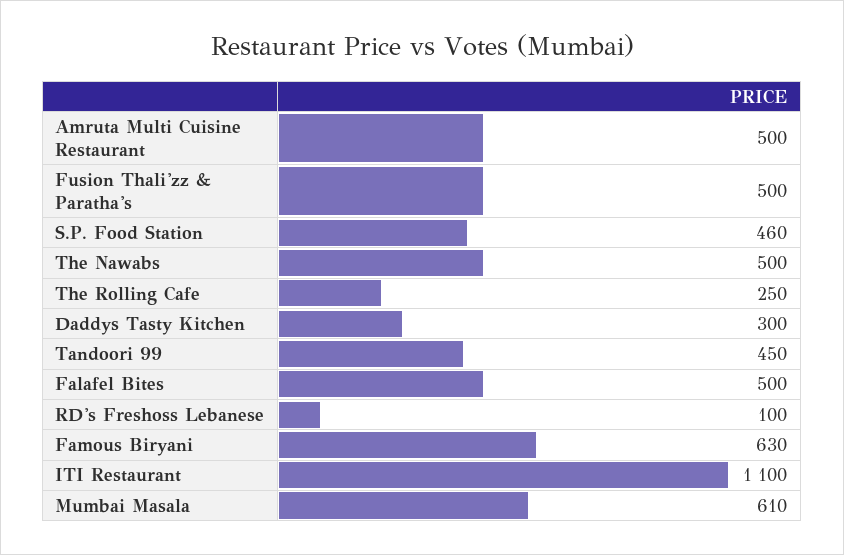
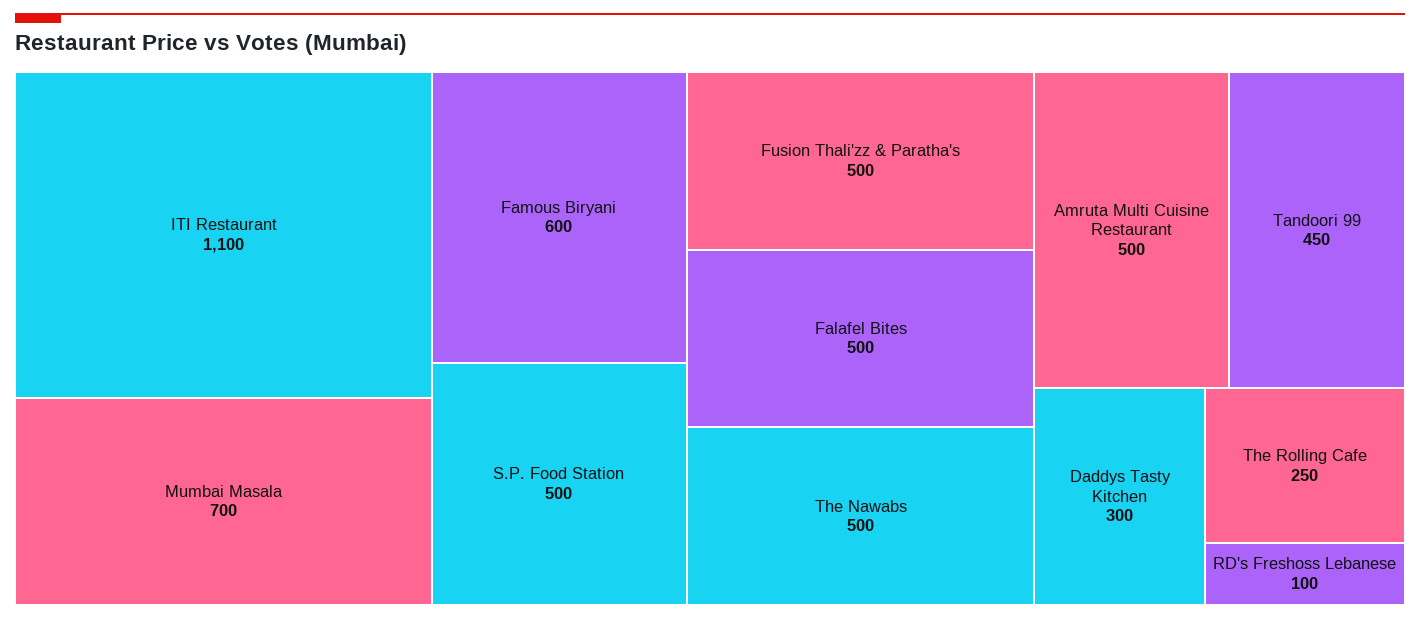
  {
    "Amruta Multi Cuisine Restaurant": 500,
    "Fusion Thali'zz & Paratha's": 500,
-   "S.P. Food Station": 460,
+   "S.P. Food Station": 500,
    "The Nawabs": 500,
    "The Rolling Cafe": 250,
    "Daddys Tasty Kitchen": 300,
    "Tandoori 99": 450,
    "Falafel Bites": 500,
    "RD's Freshoss Lebanese": 100,
-   "Famous Biryani": 630,
+   "Famous Biryani": 600,
    "ITI Restaurant": 1100,
-   "Mumbai Masala": 610
+   "Mumbai Masala": 700
  }

